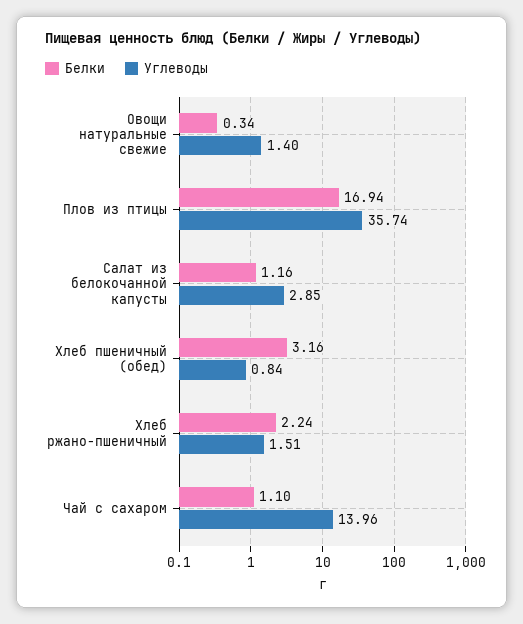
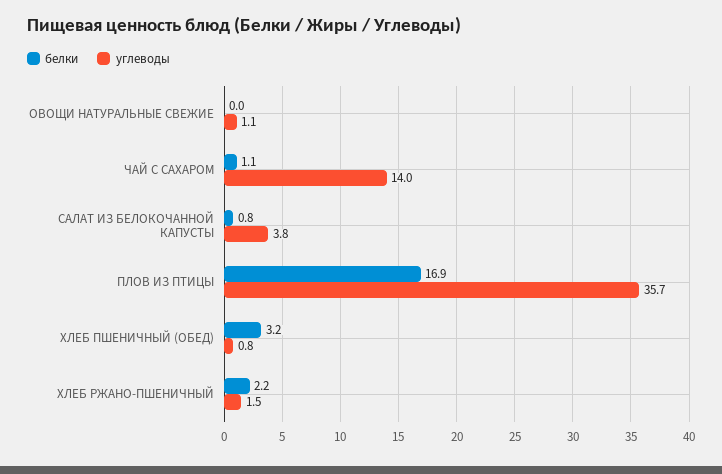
  {
    "Белки": {
-     "Овощи натуральные свежие": 0.34,
+     "Овощи натуральные свежие": 0,
      "Плов из птицы": 16.94,
-     "Салат из белокочанной капусты": 1.16,
+     "Салат из белокочанной капусты": 0.8,
      "Хлеб пшеничный (обед)": 3.16,
      "Хлеб ржано-пшеничный": 2.24,
      "Чай с сахаром": 1.1
    },
    "Углеводы": {
-     "Овощи натуральные свежие": 1.4,
+     "Овощи натуральные свежие": 1.1,
      "Плов из птицы": 35.74,
-     "Салат из белокочанной капусты": 2.85,
+     "Салат из белокочанной капусты": 3.8,
      "Хлеб пшеничный (обед)": 0.84,
      "Хлеб ржано-пшеничный": 1.51,
      "Чай с сахаром": 13.96
    }
  }

